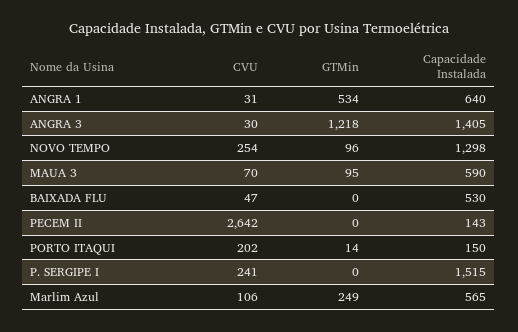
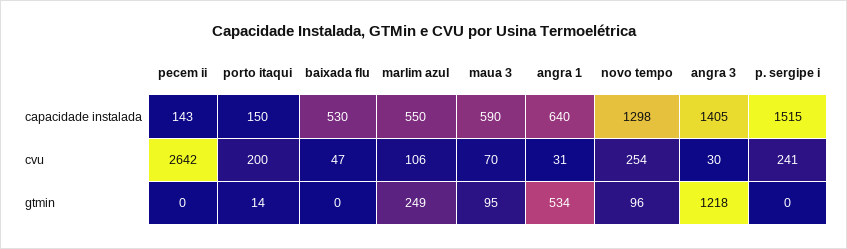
  {
    "CVU": {
      "ANGRA 1": 31,
      "ANGRA 3": 30,
      "NOVO TEMPO": 254,
      "MAUA 3": 70,
      "BAIXADA FLU": 47,
      "PECEM II": 2642,
-     "PORTO ITAQUI": 202,
+     "PORTO ITAQUI": 200,
      "P. SERGIPE I": 241,
      "Marlim Azul": 106
    },
    "GTMin": {
      "ANGRA 1": 534,
      "ANGRA 3": 1218,
      "NOVO TEMPO": 96,
      "MAUA 3": 95,
      "BAIXADA FLU": 0,
      "PECEM II": 0,
      "PORTO ITAQUI": 14,
      "P. SERGIPE I": 0,
      "Marlim Azul": 249
    },
    "Capacidade Instalada": {
      "ANGRA 1": 640,
      "ANGRA 3": 1405,
      "NOVO TEMPO": 1298,
      "MAUA 3": 590,
      "BAIXADA FLU": 530,
      "PECEM II": 143,
      "PORTO ITAQUI": 150,
      "P. SERGIPE I": 1515,
-     "Marlim Azul": 565
+     "Marlim Azul": 550
    }
  }

